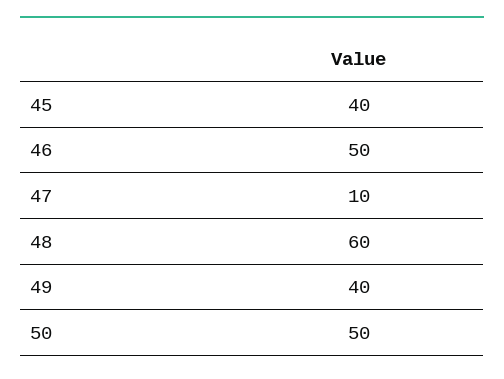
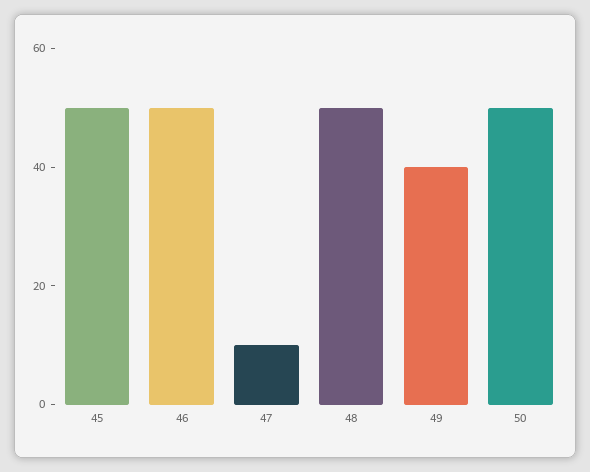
  {
-   "45": 40,
+   "45": 50,
    "46": 50,
    "47": 10,
-   "48": 60,
+   "48": 50,
    "49": 40,
    "50": 50
  }

